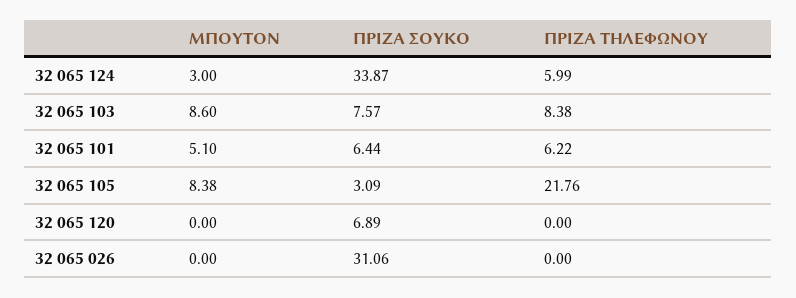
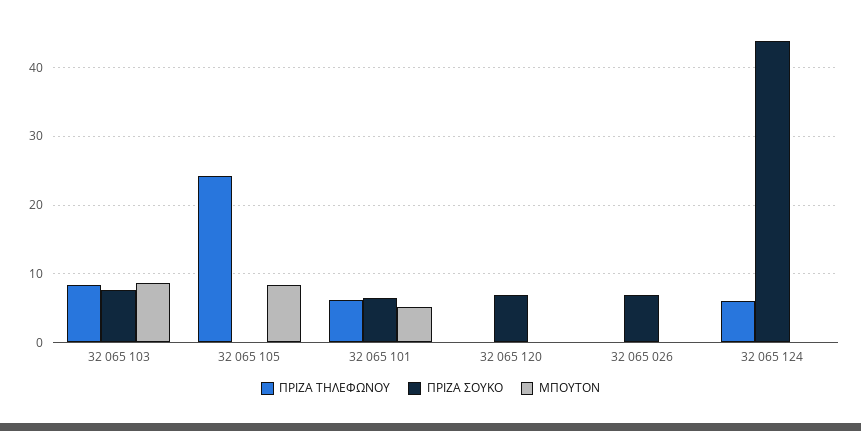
  {
    "ΜΠΟΥΤΟΝ": {
-     "32 065 124": 3,
+     "32 065 124": 0,
      "32 065 103": 8.6,
      "32 065 101": 5.1,
      "32 065 105": 8.38,
      "32 065 120": 0,
      "32 065 026": 0
    },
    "ΠΡΙΖΑ ΣΟΥΚΟ": {
-     "32 065 124": 33.87,
+     "32 065 124": 44,
      "32 065 103": 7.57,
      "32 065 101": 6.44,
-     "32 065 105": 3.09,
+     "32 065 105": 0,
      "32 065 120": 6.89,
-     "32 065 026": 31.06
+     "32 065 026": 7
    },
    "ΠΡΙΖΑ ΤΗΛΕΦΩΝΟΥ": {
      "32 065 124": 5.99,
      "32 065 103": 8.38,
      "32 065 101": 6.22,
-     "32 065 105": 21.76,
+     "32 065 105": 24,
      "32 065 120": 0,
      "32 065 026": 0
    }
  }

